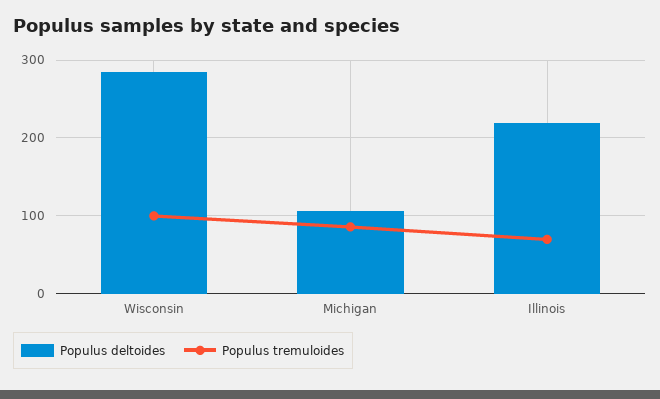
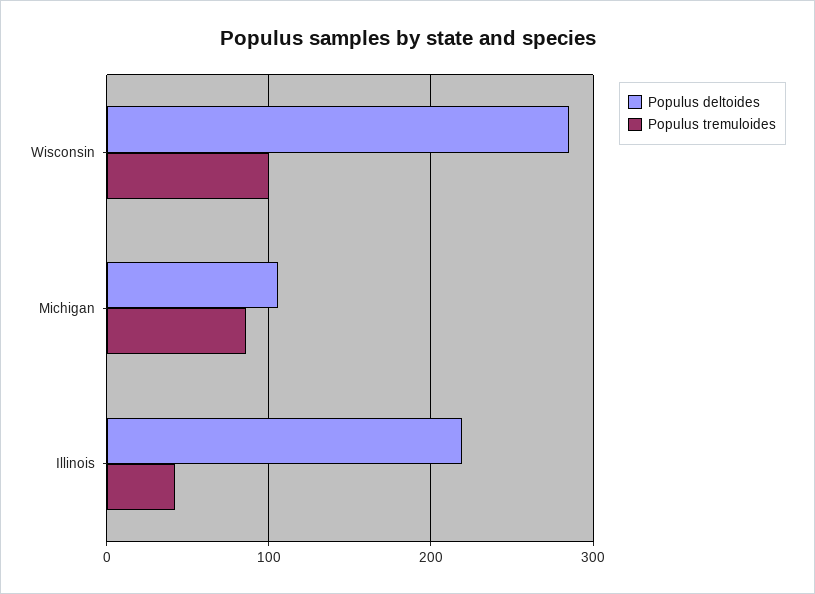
  {
    "Populus deltoides": {
      "Wisconsin": 290,
      "Michigan": 110,
      "Illinois": 220
    },
    "Populus tremuloides": {
      "Wisconsin": 100,
      "Michigan": 90,
-     "Illinois": 70
+     "Illinois": 40
    }
  }

